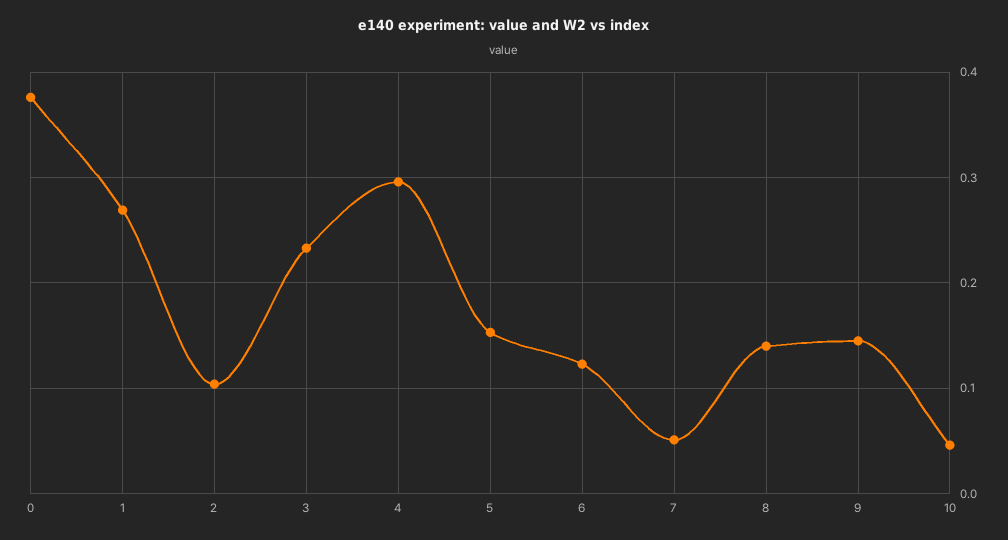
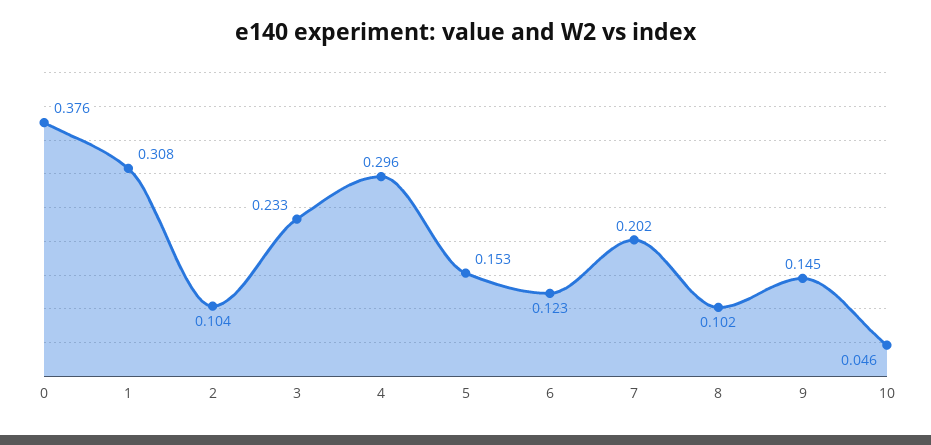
  {
    "0": 0.376,
-   "1": 0.27,
+   "1": 0.308,
    "2": 0.104,
    "3": 0.233,
    "4": 0.296,
    "5": 0.153,
    "6": 0.123,
-   "7": 0.05,
+   "7": 0.202,
-   "8": 0.14,
+   "8": 0.102,
    "9": 0.145,
    "10": 0.046
  }

